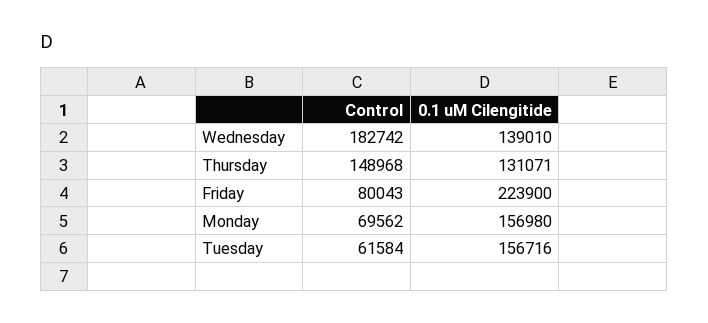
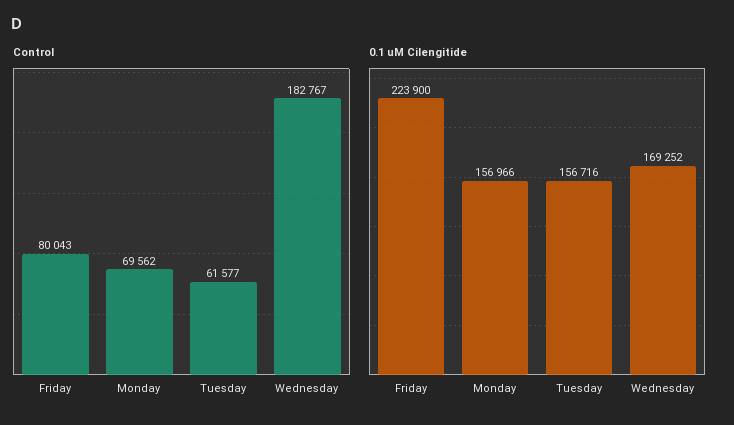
  {
    "Control": {
-     "Wednesday": 182742,
+     "Wednesday": 182767,
-     "Thursday": 148968,
      "Friday": 80043,
      "Monday": 69562,
-     "Tuesday": 61584
+     "Tuesday": 61577
    },
    "0.1 uM Cilengitide": {
-     "Wednesday": 139010,
+     "Wednesday": 169252,
-     "Thursday": 131071,
      "Friday": 223900,
-     "Monday": 156980,
+     "Monday": 156966,
      "Tuesday": 156716
    }
  }

